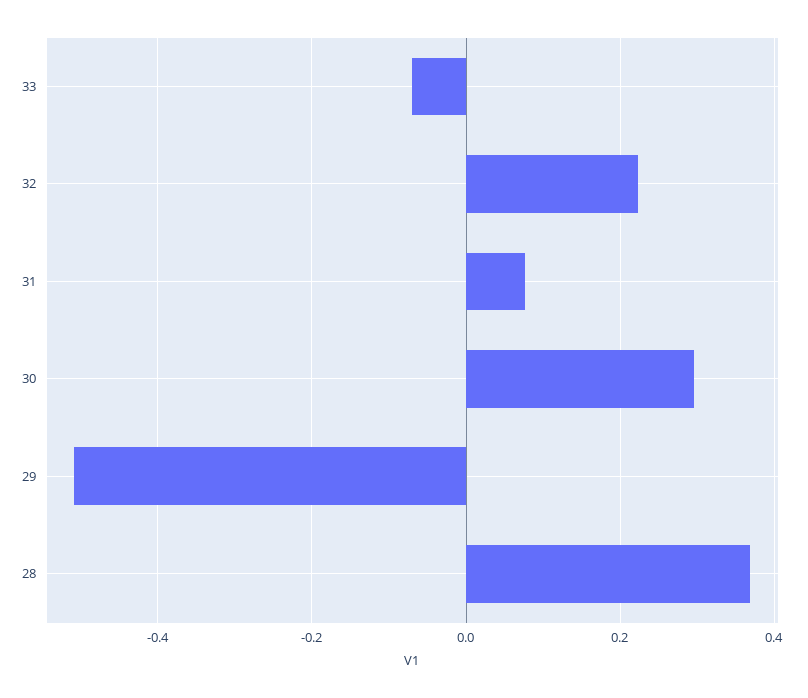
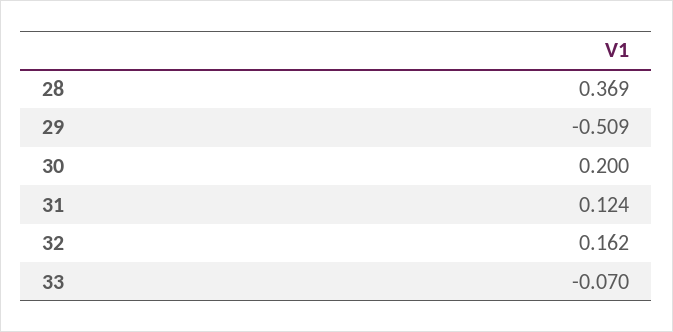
  {
    "33": -0.07,
-   "32": 0.22,
+   "32": 0.162,
-   "31": 0.08,
+   "31": 0.124,
-   "30": 0.3,
+   "30": 0.2,
    "29": -0.509,
    "28": 0.369
  }

